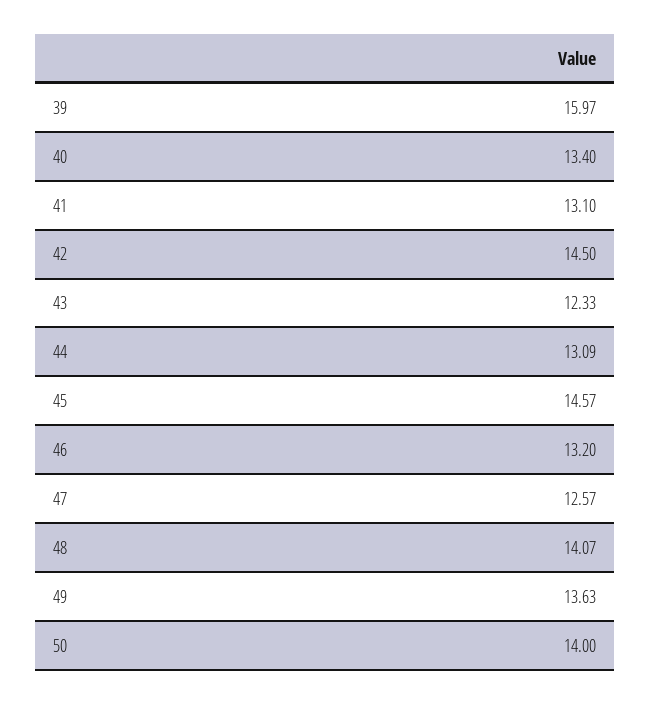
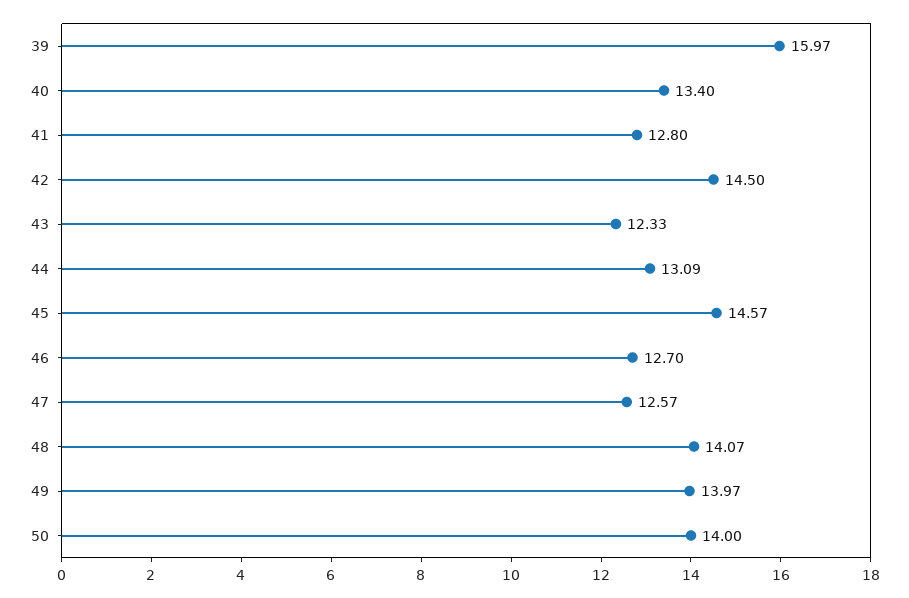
  {
    "39": 15.97,
    "40": 13.4,
-   "41": 13.1,
+   "41": 12.8,
    "42": 14.5,
    "43": 12.33,
    "44": 13.09,
    "45": 14.57,
-   "46": 13.2,
+   "46": 12.7,
    "47": 12.57,
    "48": 14.07,
-   "49": 13.63,
+   "49": 13.97,
    "50": 14
  }

